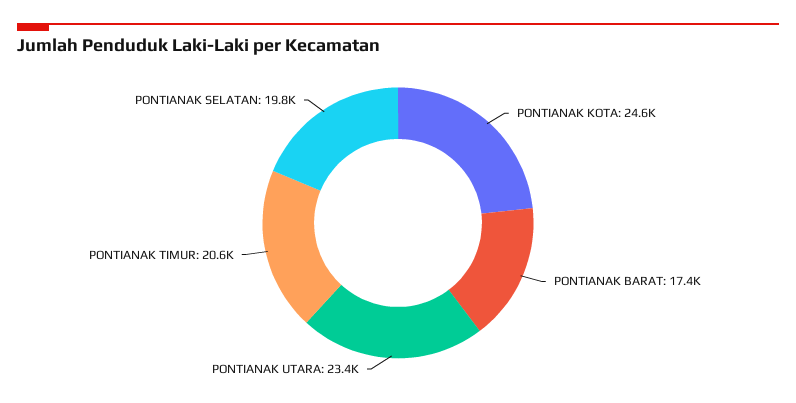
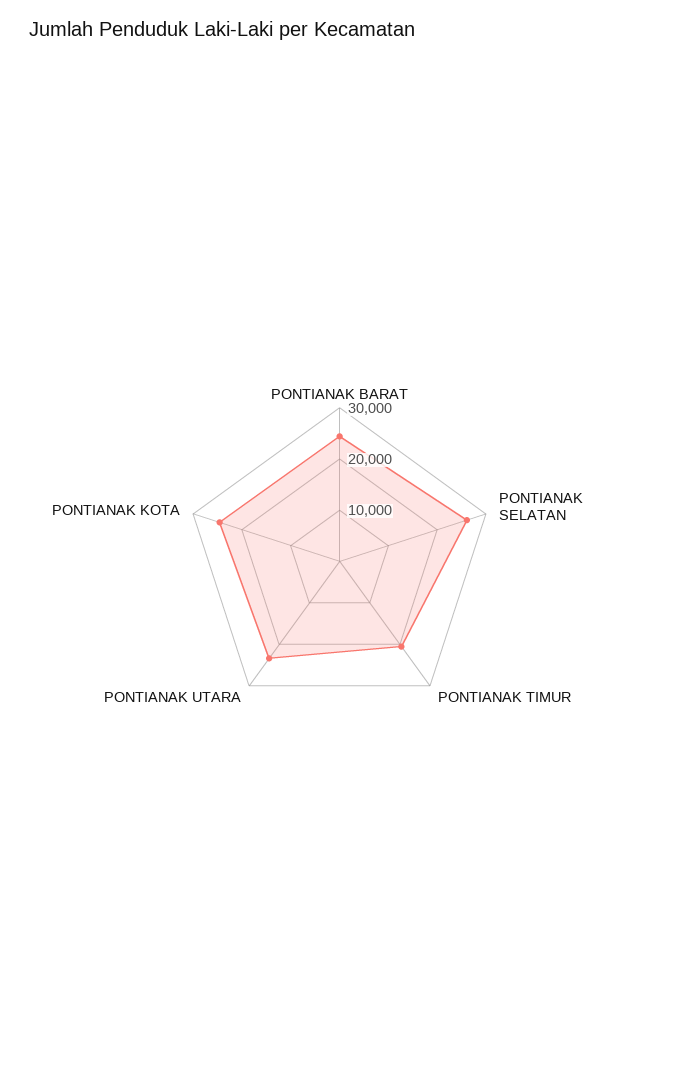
  {
    "PONTIANAK KOTA": 24600,
-   "PONTIANAK BARAT": 17400,
+   "PONTIANAK BARAT": 24000,
    "PONTIANAK UTARA": 23400,
    "PONTIANAK TIMUR": 20600,
-   "PONTIANAK SELATAN": 19800
+   "PONTIANAK SELATAN": 26000
  }

